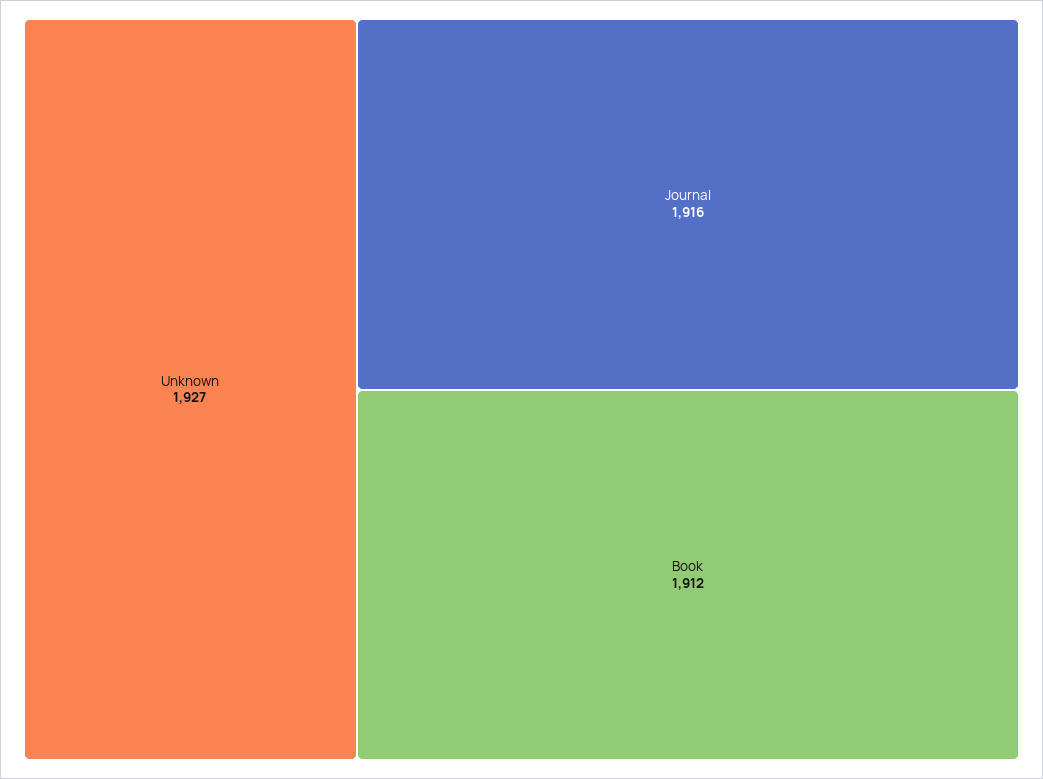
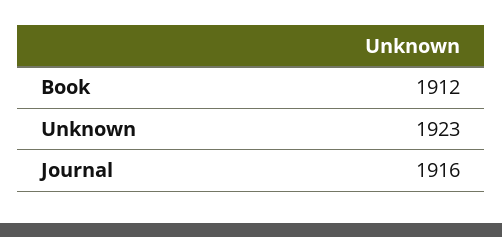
  {
-   "Unknown": 1927,
+   "Unknown": 1923,
    "Journal": 1916,
    "Book": 1912
  }

